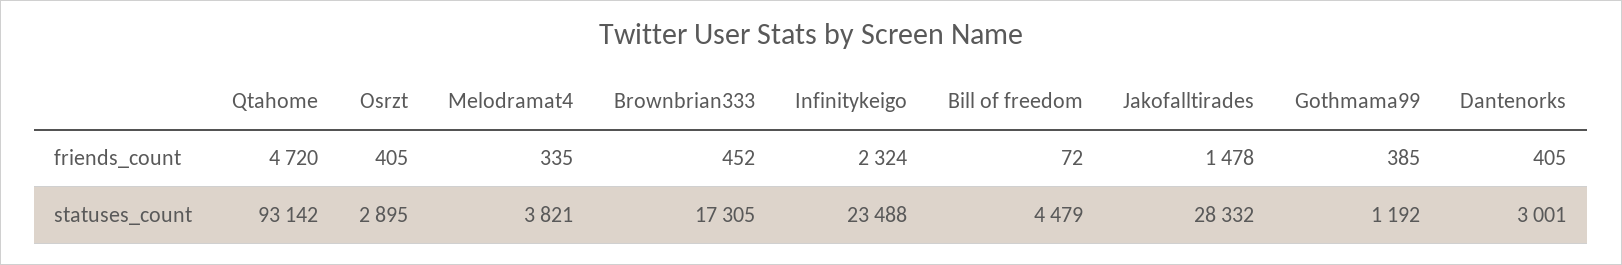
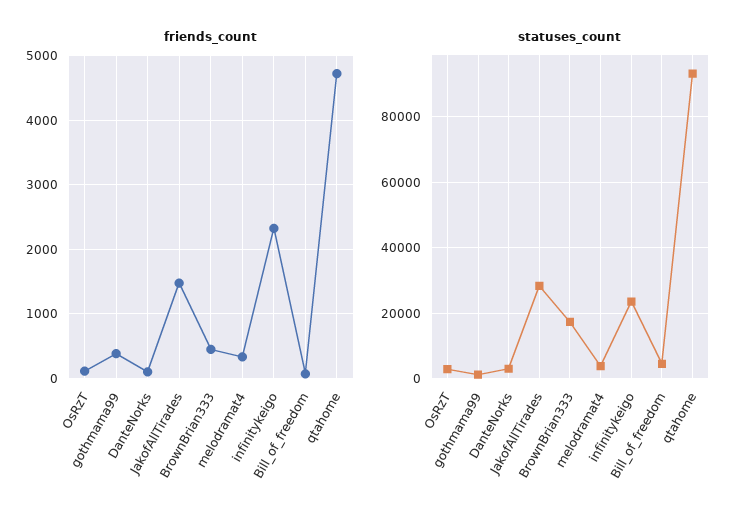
  {
    "friends_count": {
      "Qtahome": 4720,
-     "Osrzt": 405,
+     "Osrzt": 100,
      "Melodramat4": 335,
      "Brownbrian333": 452,
      "Infinitykeigo": 2324,
      "Bill of freedom": 72,
      "Jakofalltirades": 1478,
      "Gothmama99": 385,
-     "Dantenorks": 405
+     "Dantenorks": 100
    },
    "statuses_count": {
      "Qtahome": 93142,
      "Osrzt": 2895,
      "Melodramat4": 3821,
      "Brownbrian333": 17305,
      "Infinitykeigo": 23488,
      "Bill of freedom": 4479,
      "Jakofalltirades": 28332,
      "Gothmama99": 1192,
      "Dantenorks": 3001
    }
  }

